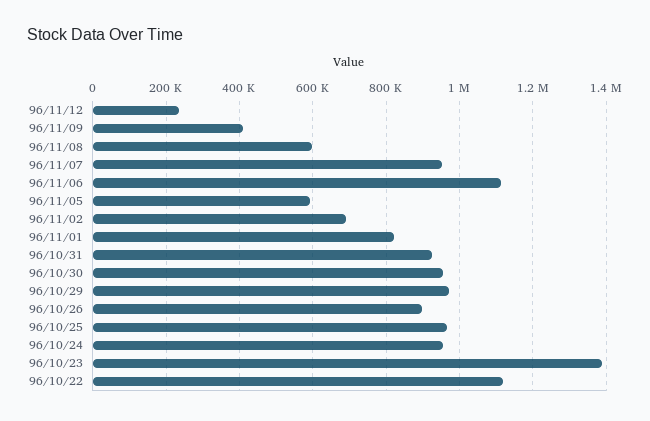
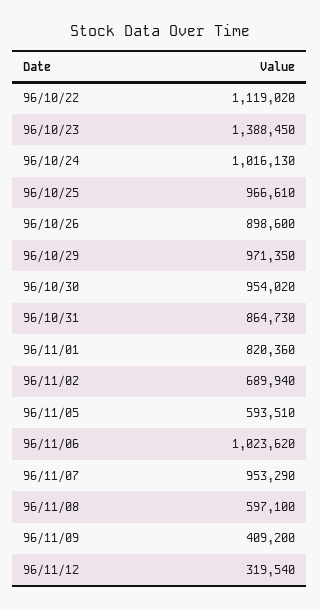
  {
-   "96/11/12": 240000,
+   "96/11/12": 319540,
    "96/11/09": 409200,
    "96/11/08": 597100,
    "96/11/07": 953290,
-   "96/11/06": 1120000,
+   "96/11/06": 1023620,
    "96/11/05": 593510,
    "96/11/02": 689940,
    "96/11/01": 820360,
-   "96/10/31": 920000,
+   "96/10/31": 864730,
    "96/10/30": 954020,
    "96/10/29": 971350,
    "96/10/26": 898600,
    "96/10/25": 966610,
-   "96/10/24": 960000,
+   "96/10/24": 1016130,
    "96/10/23": 1388450,
    "96/10/22": 1119020
  }

